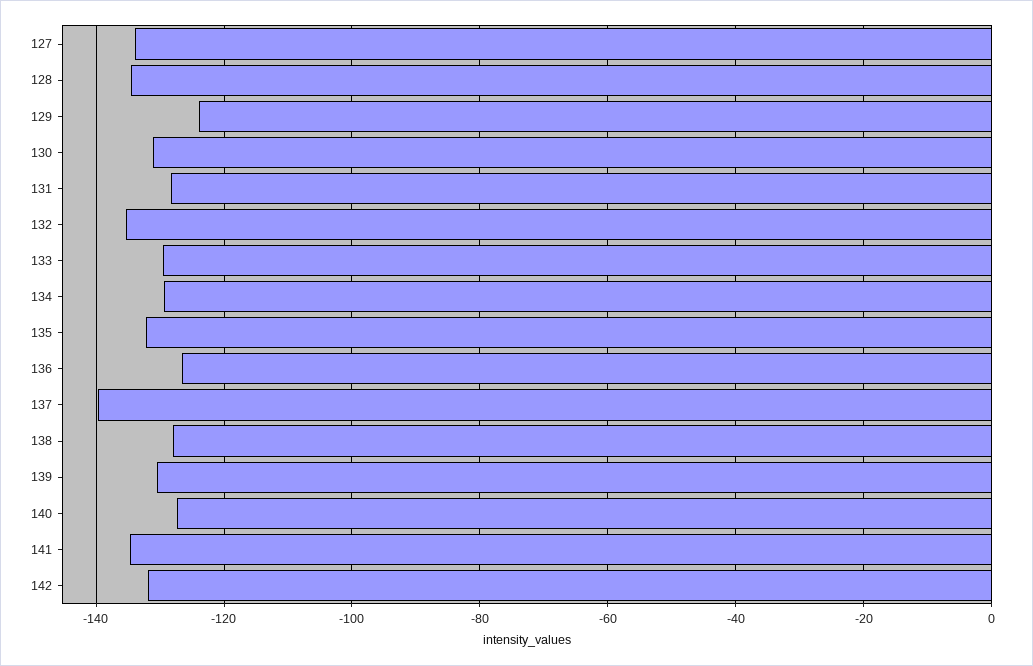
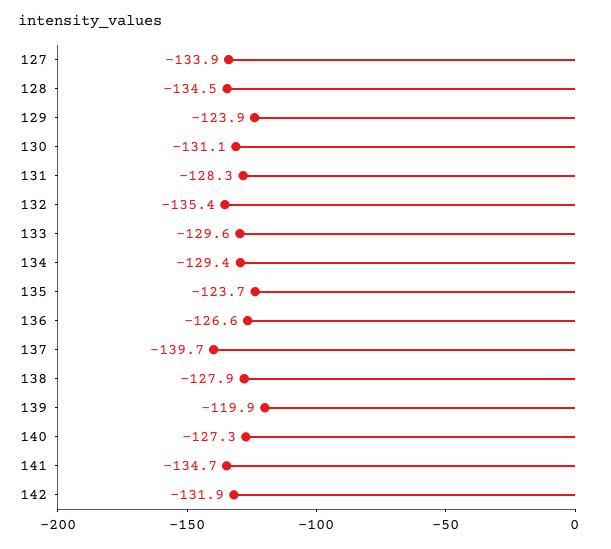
  {
    "127": -133.9,
    "128": -134.5,
    "129": -123.9,
    "130": -131.1,
    "131": -128.3,
    "132": -135.4,
    "133": -129.6,
    "134": -129.4,
-   "135": -132,
+   "135": -123.7,
    "136": -126.6,
    "137": -139.7,
    "138": -127.9,
-   "139": -130,
+   "139": -119.9,
    "140": -127.3,
    "141": -134.7,
    "142": -131.9
  }

